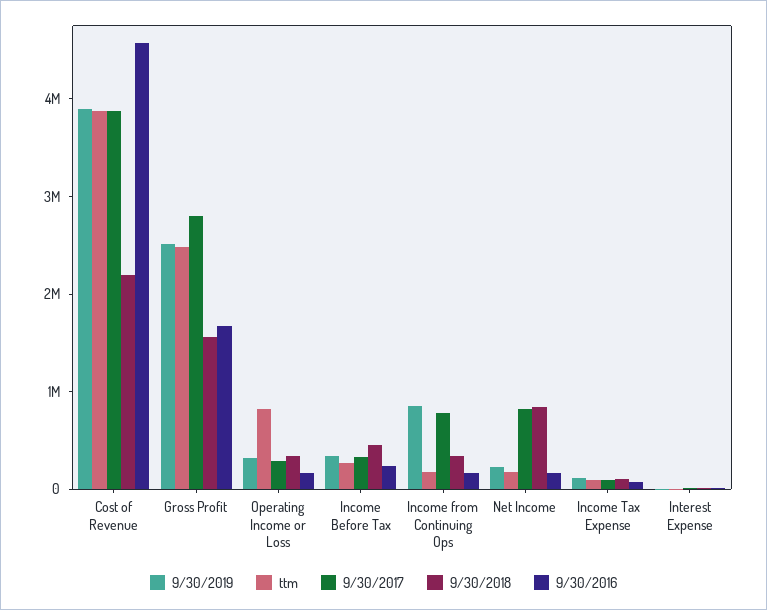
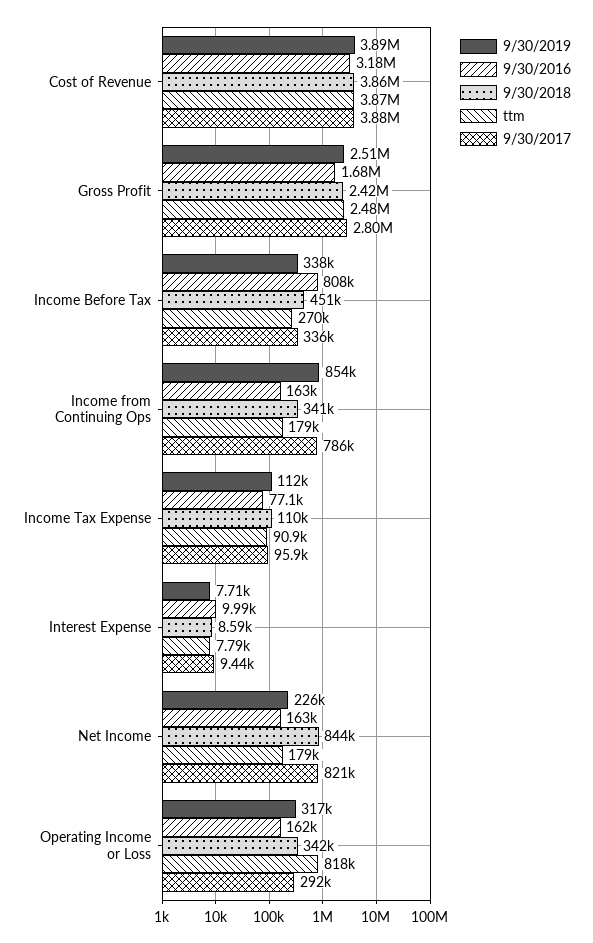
  {
    "9/30/2019": {
      "Cost of Revenue": 3890000,
      "Gross Profit": 2510000,
      "Operating Income or Loss": 317000,
      "Income Before Tax": 338000,
      "Income from Continuing Ops": 854000,
      "Net Income": 226000,
      "Income Tax Expense": 112000,
      "Interest Expense": 7710
    },
    "ttm": {
      "Cost of Revenue": 3870000,
      "Gross Profit": 2480000,
      "Operating Income or Loss": 818000,
      "Income Before Tax": 270000,
      "Income from Continuing Ops": 179000,
      "Net Income": 179000,
      "Income Tax Expense": 90900,
      "Interest Expense": 7790
    },
    "9/30/2017": {
      "Cost of Revenue": 3880000,
      "Gross Profit": 2800000,
      "Operating Income or Loss": 292000,
      "Income Before Tax": 336000,
      "Income from Continuing Ops": 786000,
      "Net Income": 821000,
      "Income Tax Expense": 95900,
      "Interest Expense": 9440
    },
    "9/30/2018": {
-     "Cost of Revenue": 2200000,
+     "Cost of Revenue": 3860000,
-     "Gross Profit": 1600000,
+     "Gross Profit": 2420000,
      "Operating Income or Loss": 342000,
      "Income Before Tax": 451000,
      "Income from Continuing Ops": 341000,
      "Net Income": 844000,
      "Income Tax Expense": 110000,
      "Interest Expense": 8590
    },
    "9/30/2016": {
-     "Cost of Revenue": 4600000,
+     "Cost of Revenue": 3180000,
      "Gross Profit": 1680000,
      "Operating Income or Loss": 162000,
-     "Income Before Tax": 200000,
+     "Income Before Tax": 808000,
      "Income from Continuing Ops": 163000,
      "Net Income": 163000,
      "Income Tax Expense": 77100,
      "Interest Expense": 9990
    }
  }

